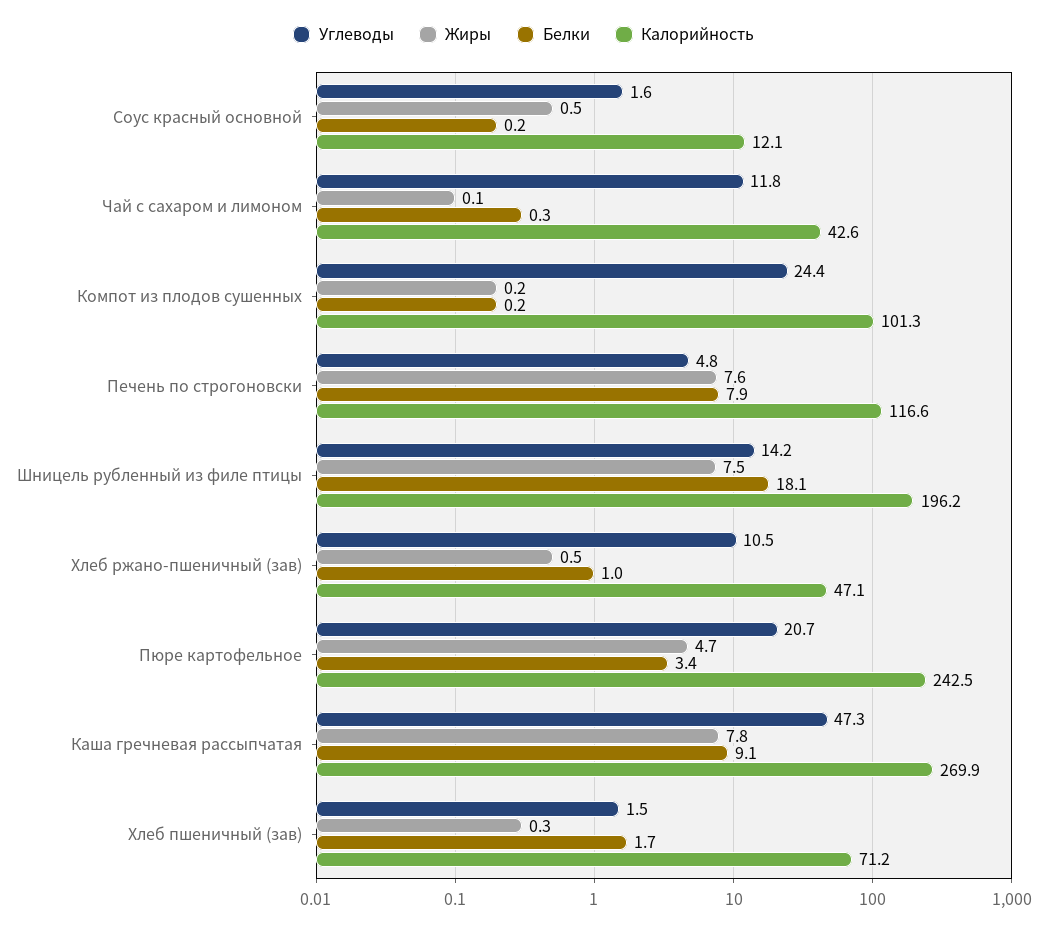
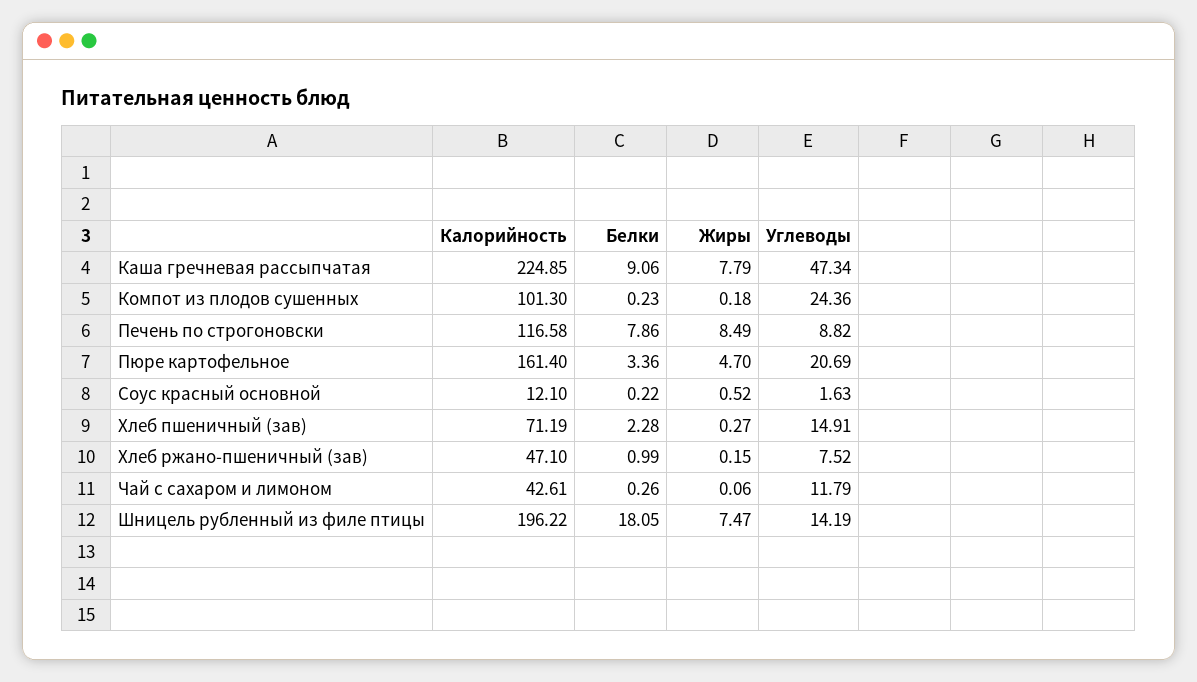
  {
    "Углеводы": {
      "Соус красный основной": 1.63,
      "Чай с сахаром и лимоном": 11.79,
      "Компот из плодов сушенных": 24.36,
-     "Печень по строгоновски": 4.8,
+     "Печень по строгоновски": 8.82,
      "Шницель рубленный из филе птицы": 14.19,
-     "Хлеб ржано-пшеничный (зав)": 10.5,
+     "Хлеб ржано-пшеничный (зав)": 7.52,
      "Пюре картофельное": 20.69,
      "Каша гречневая рассыпчатая": 47.34,
-     "Хлеб пшеничный (зав)": 1.5
+     "Хлеб пшеничный (зав)": 14.91
    },
    "Жиры": {
      "Соус красный основной": 0.52,
      "Чай с сахаром и лимоном": 0.06,
      "Компот из плодов сушенных": 0.18,
-     "Печень по строгоновски": 7.6,
+     "Печень по строгоновски": 8.49,
      "Шницель рубленный из филе птицы": 7.47,
-     "Хлеб ржано-пшеничный (зав)": 0.5,
+     "Хлеб ржано-пшеничный (зав)": 0.15,
      "Пюре картофельное": 4.7,
      "Каша гречневая рассыпчатая": 7.79,
      "Хлеб пшеничный (зав)": 0.27
    },
    "Белки": {
      "Соус красный основной": 0.22,
      "Чай с сахаром и лимоном": 0.26,
      "Компот из плодов сушенных": 0.23,
      "Печень по строгоновски": 7.86,
      "Шницель рубленный из филе птицы": 18.05,
      "Хлеб ржано-пшеничный (зав)": 0.99,
      "Пюре картофельное": 3.36,
      "Каша гречневая рассыпчатая": 9.06,
-     "Хлеб пшеничный (зав)": 1.7
+     "Хлеб пшеничный (зав)": 2.28
    },
    "Калорийность": {
      "Соус красный основной": 12.1,
      "Чай с сахаром и лимоном": 42.61,
      "Компот из плодов сушенных": 101.3,
      "Печень по строгоновски": 116.58,
      "Шницель рубленный из филе птицы": 196.22,
      "Хлеб ржано-пшеничный (зав)": 47.1,
-     "Пюре картофельное": 242.5,
+     "Пюре картофельное": 161.4,
-     "Каша гречневая рассыпчатая": 269.9,
+     "Каша гречневая рассыпчатая": 224.85,
      "Хлеб пшеничный (зав)": 71.19
    }
  }

